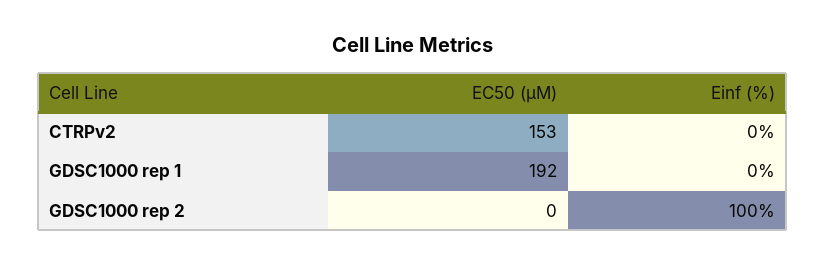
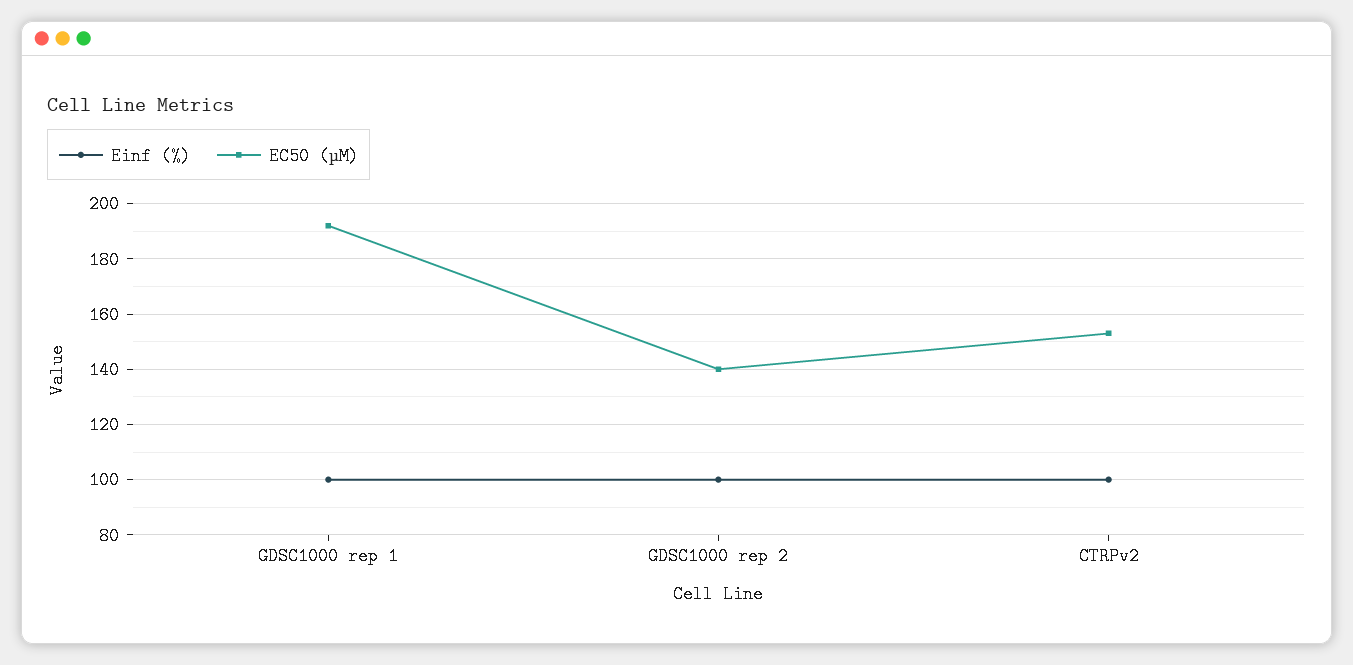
  {
    "EC50 (µM)": {
      "CTRPv2": 153,
      "GDSC1000 rep 1": 192,
-     "GDSC1000 rep 2": 0
+     "GDSC1000 rep 2": 140
    },
    "Einf (%)": {
-     "CTRPv2": 0,
+     "CTRPv2": 100,
-     "GDSC1000 rep 1": 0,
+     "GDSC1000 rep 1": 100,
      "GDSC1000 rep 2": 100
    }
  }

